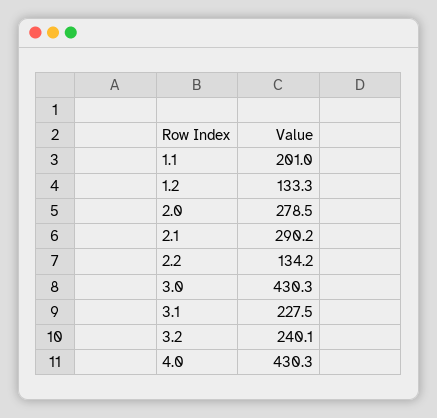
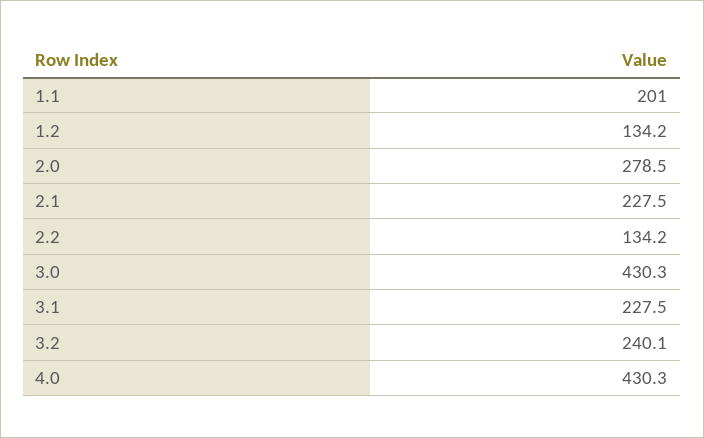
  {
    "1.1": 201,
-   "1.2": 133.3,
+   "1.2": 134.2,
    "2.0": 278.5,
-   "2.1": 290.2,
+   "2.1": 227.5,
    "2.2": 134.2,
    "3.0": 430.3,
    "3.1": 227.5,
    "3.2": 240.1,
    "4.0": 430.3
  }

